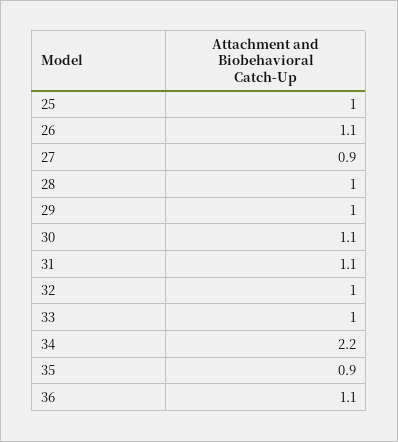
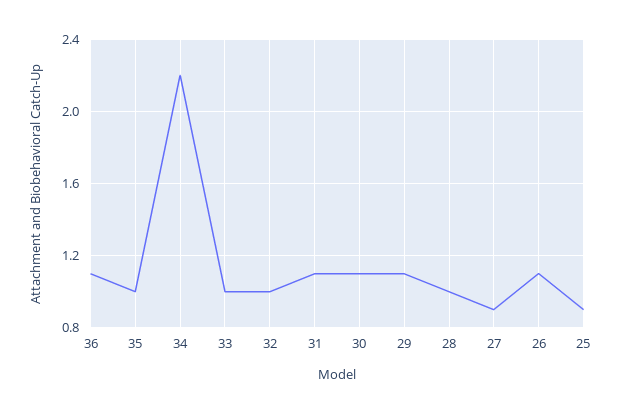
  {
-   "25": 1,
+   "25": 0.9,
    "26": 1.1,
    "27": 0.9,
    "28": 1,
-   "29": 1,
+   "29": 1.1,
    "30": 1.1,
    "31": 1.1,
    "32": 1,
    "33": 1,
    "34": 2.2,
-   "35": 0.9,
+   "35": 1,
    "36": 1.1
  }

